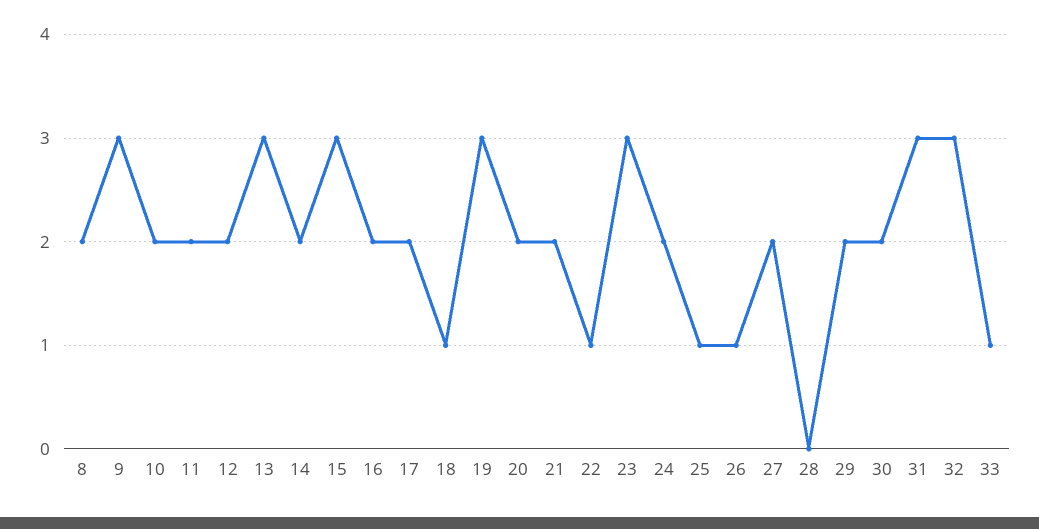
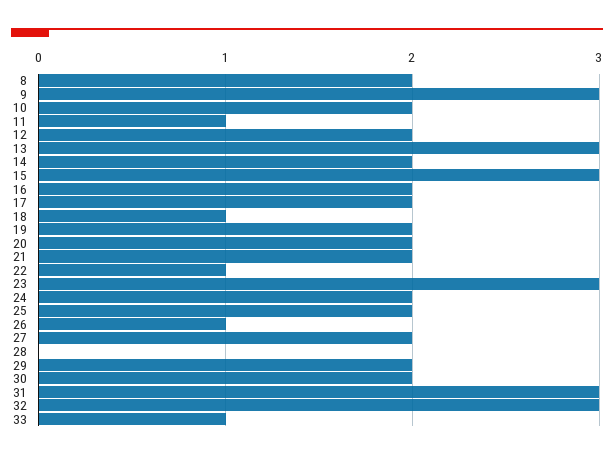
  {
    "8": 2,
    "9": 3,
    "10": 2,
-   "11": 2,
+   "11": 1,
    "12": 2,
    "13": 3,
    "14": 2,
    "15": 3,
    "16": 2,
    "17": 2,
    "18": 1,
-   "19": 3,
+   "19": 2,
    "20": 2,
    "21": 2,
    "22": 1,
    "23": 3,
    "24": 2,
-   "25": 1,
+   "25": 2,
    "26": 1,
    "27": 2,
    "28": 0,
    "29": 2,
    "30": 2,
    "31": 3,
    "32": 3,
    "33": 1
  }

